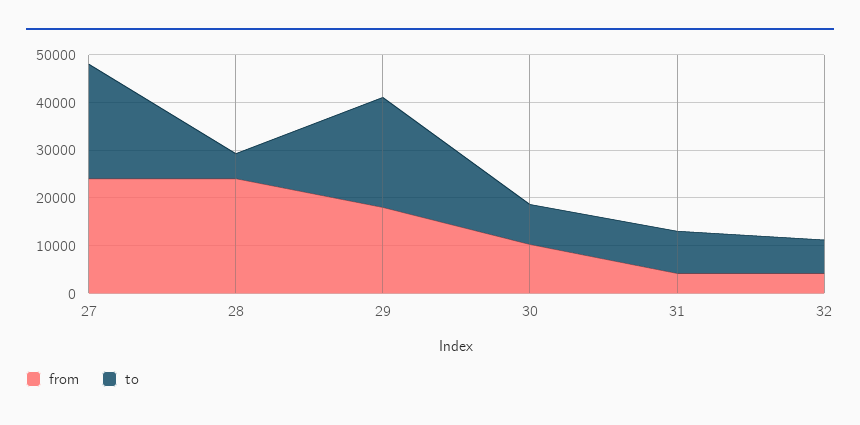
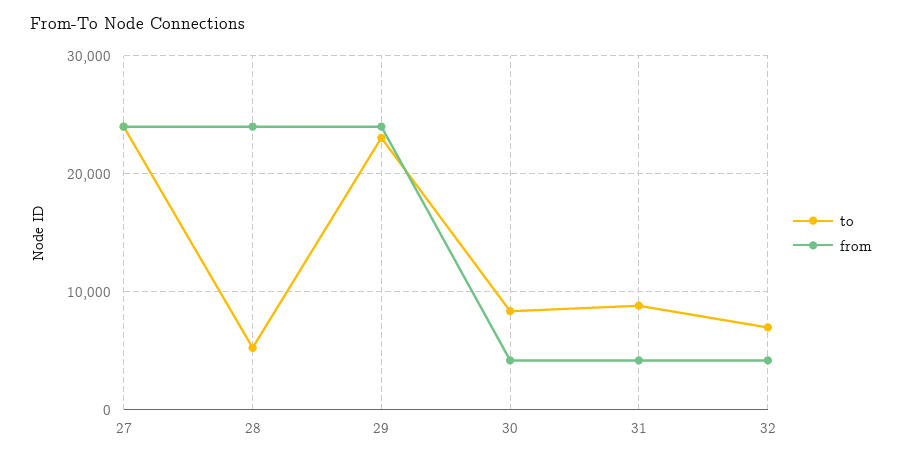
  {
    "from": {
      "27": 24000,
      "28": 24000,
-     "29": 18000,
+     "29": 24000,
-     "30": 10000,
+     "30": 4000,
      "31": 4000,
      "32": 4000
    },
    "to": {
      "27": 24000,
      "28": 5000,
      "29": 23000,
      "30": 8000,
      "31": 9000,
      "32": 7000
    }
  }

